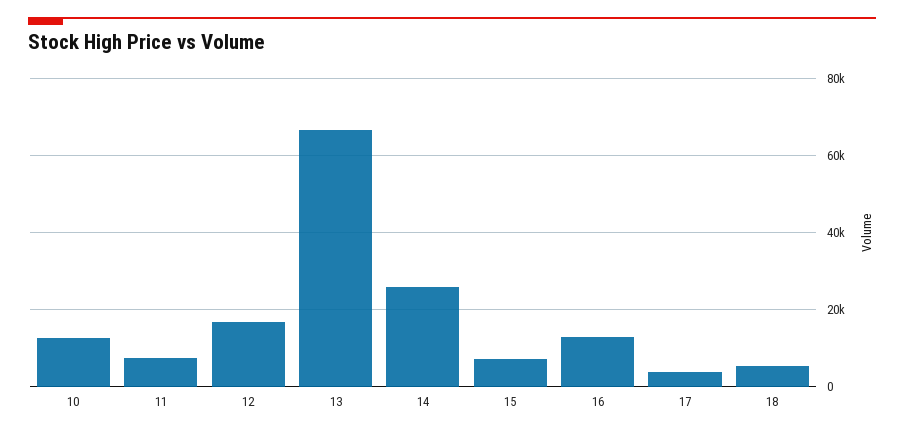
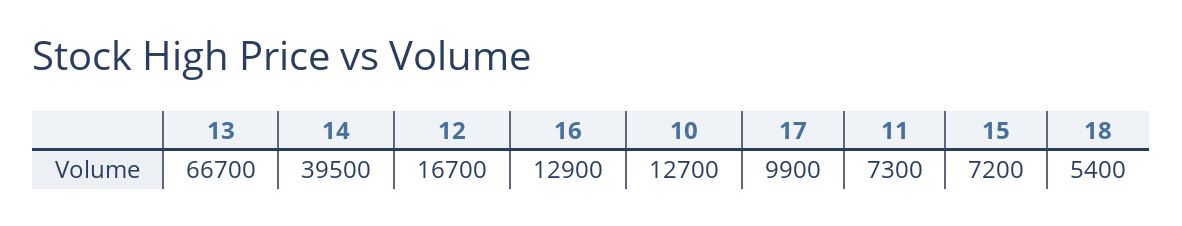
  {
    "10": 12700,
    "11": 7300,
    "12": 16700,
    "13": 66700,
-   "14": 26000,
+   "14": 39500,
    "15": 7200,
    "16": 12900,
-   "17": 4000,
+   "17": 9900,
    "18": 5400
  }

